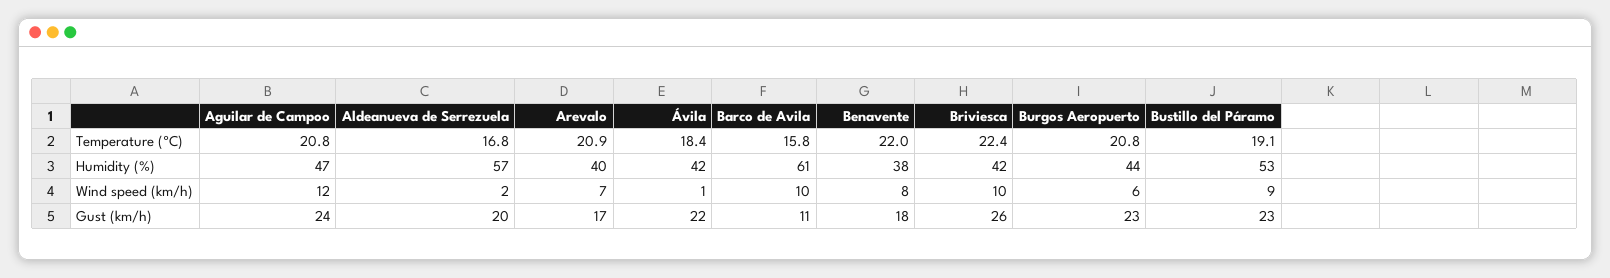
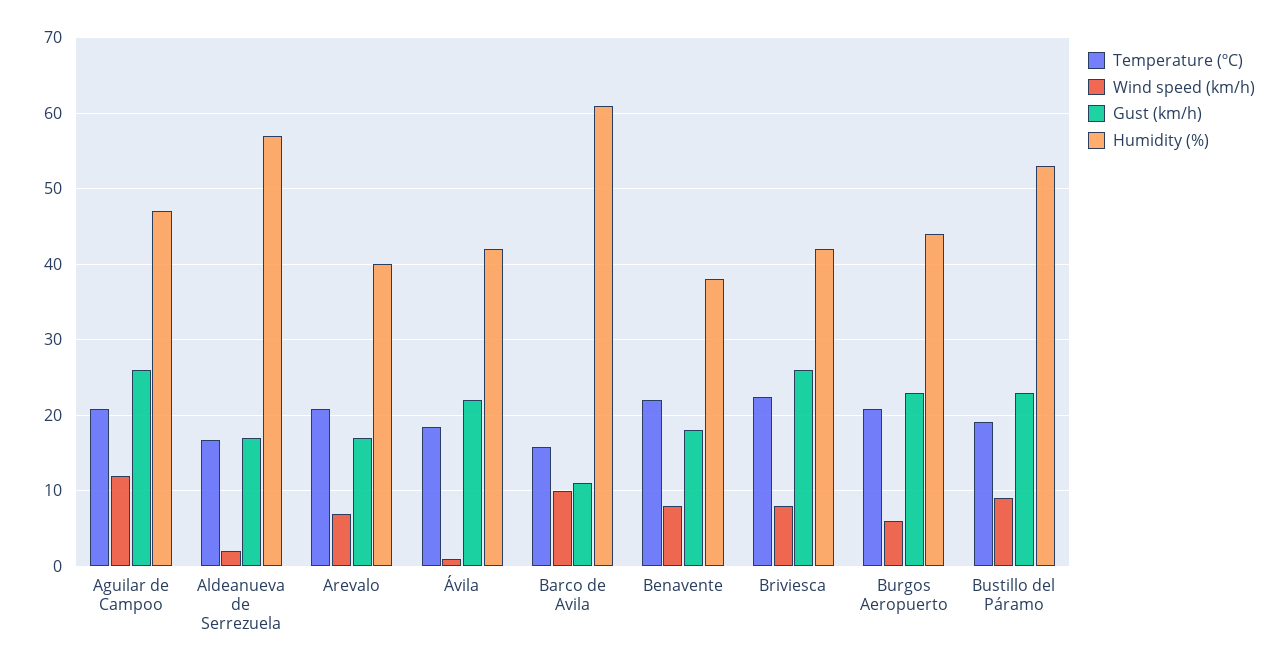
  {
    "Temperature (ºC)": {
      "Aguilar de Campoo": 20.8,
      "Aldeanueva de Serrezuela": 16.8,
      "Arevalo": 20.9,
      "Ávila": 18.4,
      "Barco de Avila": 15.8,
      "Benavente": 22,
      "Briviesca": 22.4,
      "Burgos Aeropuerto": 20.8,
      "Bustillo del Páramo": 19.1
    },
    "Humidity (%)": {
      "Aguilar de Campoo": 47,
      "Aldeanueva de Serrezuela": 57,
      "Arevalo": 40,
      "Ávila": 42,
      "Barco de Avila": 61,
      "Benavente": 38,
      "Briviesca": 42,
      "Burgos Aeropuerto": 44,
      "Bustillo del Páramo": 53
    },
    "Wind speed (km/h)": {
      "Aguilar de Campoo": 12,
      "Aldeanueva de Serrezuela": 2,
      "Arevalo": 7,
      "Ávila": 1,
      "Barco de Avila": 10,
      "Benavente": 8,
-     "Briviesca": 10,
+     "Briviesca": 8,
      "Burgos Aeropuerto": 6,
      "Bustillo del Páramo": 9
    },
    "Gust (km/h)": {
-     "Aguilar de Campoo": 24,
+     "Aguilar de Campoo": 26,
-     "Aldeanueva de Serrezuela": 20,
+     "Aldeanueva de Serrezuela": 17,
      "Arevalo": 17,
      "Ávila": 22,
      "Barco de Avila": 11,
      "Benavente": 18,
      "Briviesca": 26,
      "Burgos Aeropuerto": 23,
      "Bustillo del Páramo": 23
    }
  }

